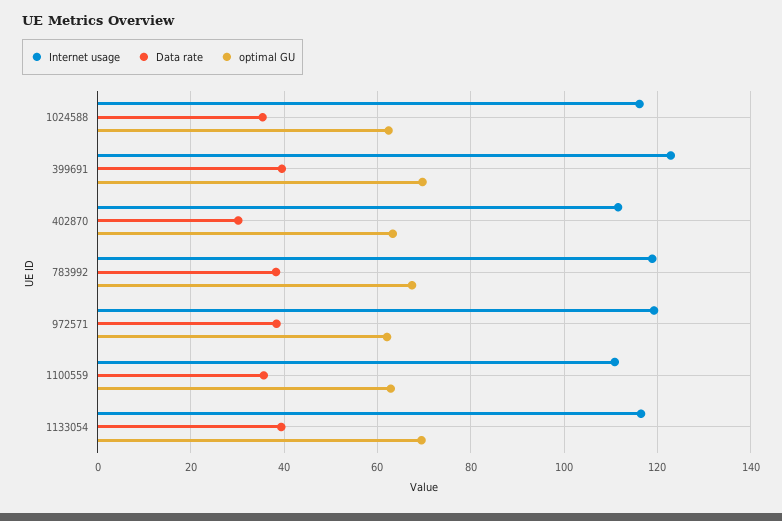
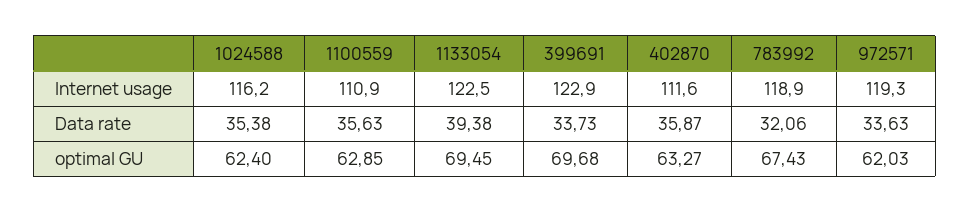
  {
    "Internet usage": {
      "1024588": 116.2,
      "399691": 122.9,
      "402870": 111.6,
      "783992": 118.9,
      "972571": 119.3,
      "1100559": 110.9,
-     "1133054": 116
+     "1133054": 122.5
    },
    "Data rate": {
      "1024588": 35.38,
-     "399691": 40,
+     "399691": 33.73,
-     "402870": 30,
+     "402870": 35.87,
-     "783992": 38,
+     "783992": 32.06,
-     "972571": 38,
+     "972571": 33.63,
      "1100559": 35.63,
      "1133054": 39.38
    },
    "optimal GU": {
      "1024588": 62.4,
      "399691": 69.68,
      "402870": 63.27,
      "783992": 67.43,
      "972571": 62.03,
      "1100559": 62.85,
      "1133054": 69.45
    }
  }

